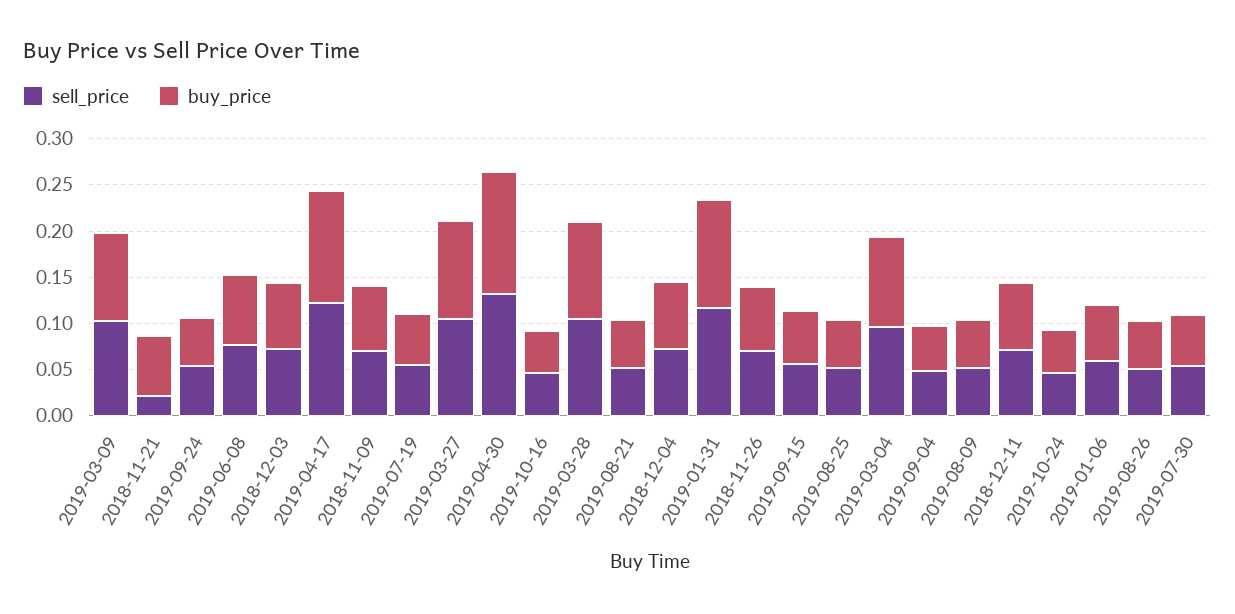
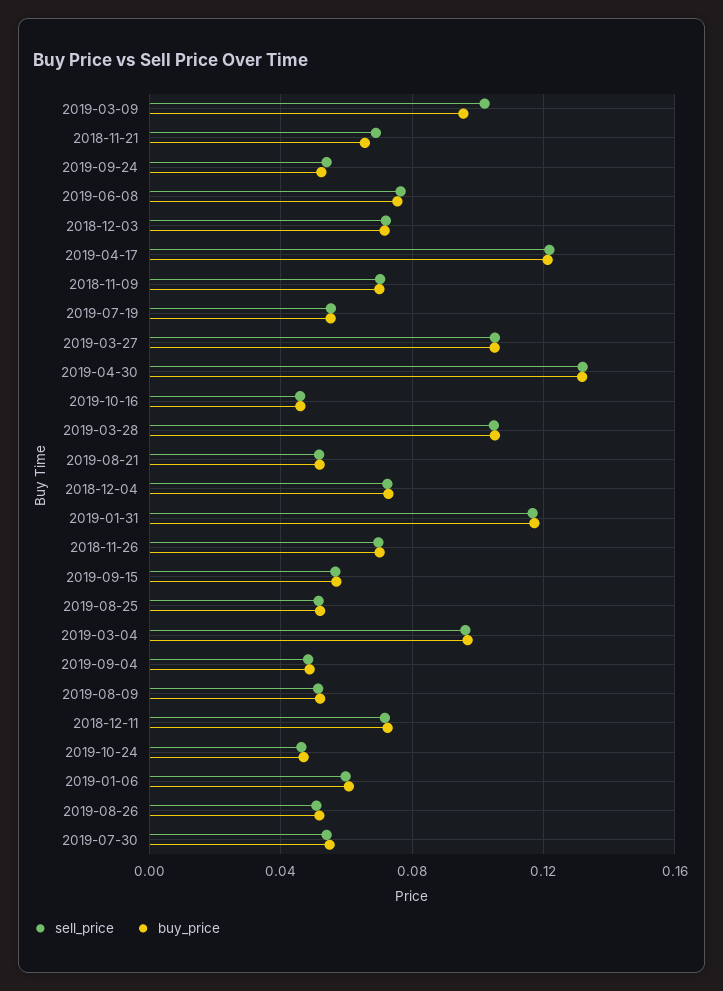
  {
    "sell_price": {
      "2019-03-09": 0.1,
-     "2018-11-21": 0.02,
+     "2018-11-21": 0.07,
      "2019-09-24": 0.055,
      "2019-06-08": 0.075,
      "2018-12-03": 0.07,
      "2019-04-17": 0.12,
      "2018-11-09": 0.07,
      "2019-07-19": 0.055,
      "2019-03-27": 0.105,
      "2019-04-30": 0.13,
      "2019-10-16": 0.045,
      "2019-03-28": 0.105,
      "2019-08-21": 0.05,
      "2018-12-04": 0.07,
      "2019-01-31": 0.115,
      "2018-11-26": 0.07,
      "2019-09-15": 0.055,
      "2019-08-25": 0.05,
      "2019-03-04": 0.095,
      "2019-09-04": 0.05,
      "2019-08-09": 0.05,
      "2018-12-11": 0.07,
      "2019-10-24": 0.045,
      "2019-01-06": 0.06,
      "2019-08-26": 0.05,
      "2019-07-30": 0.055
    },
    "buy_price": {
      "2019-03-09": 0.095,
      "2018-11-21": 0.065,
      "2019-09-24": 0.05,
      "2019-06-08": 0.075,
      "2018-12-03": 0.07,
      "2019-04-17": 0.12,
      "2018-11-09": 0.07,
      "2019-07-19": 0.055,
      "2019-03-27": 0.105,
      "2019-04-30": 0.13,
      "2019-10-16": 0.045,
      "2019-03-28": 0.105,
      "2019-08-21": 0.05,
      "2018-12-04": 0.075,
      "2019-01-31": 0.115,
      "2018-11-26": 0.07,
      "2019-09-15": 0.055,
      "2019-08-25": 0.05,
      "2019-03-04": 0.095,
      "2019-09-04": 0.05,
      "2019-08-09": 0.05,
      "2018-12-11": 0.075,
      "2019-10-24": 0.045,
      "2019-01-06": 0.06,
      "2019-08-26": 0.05,
      "2019-07-30": 0.055
    }
  }

